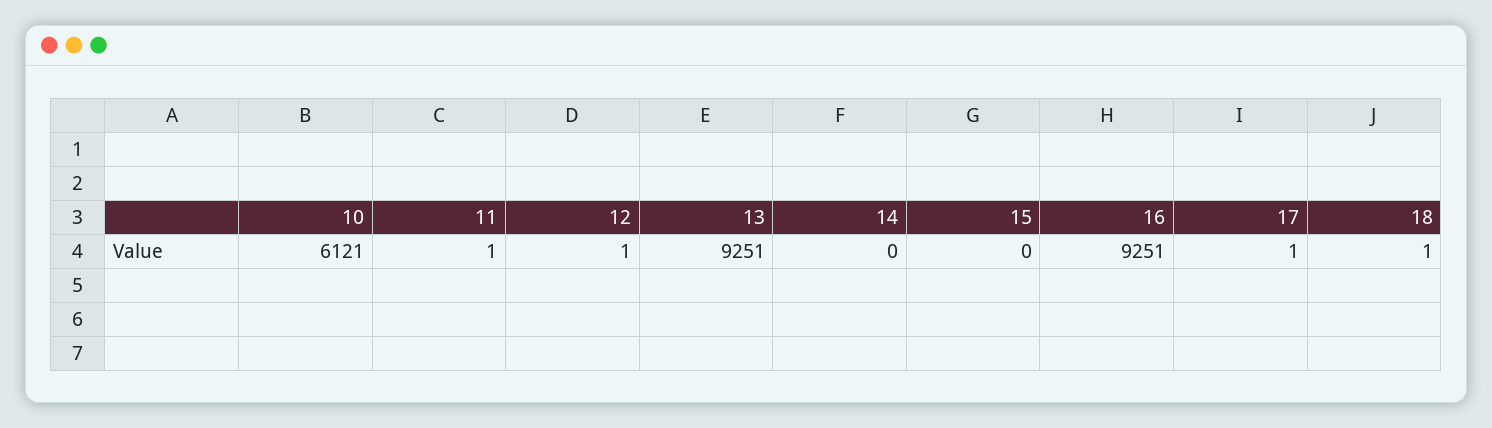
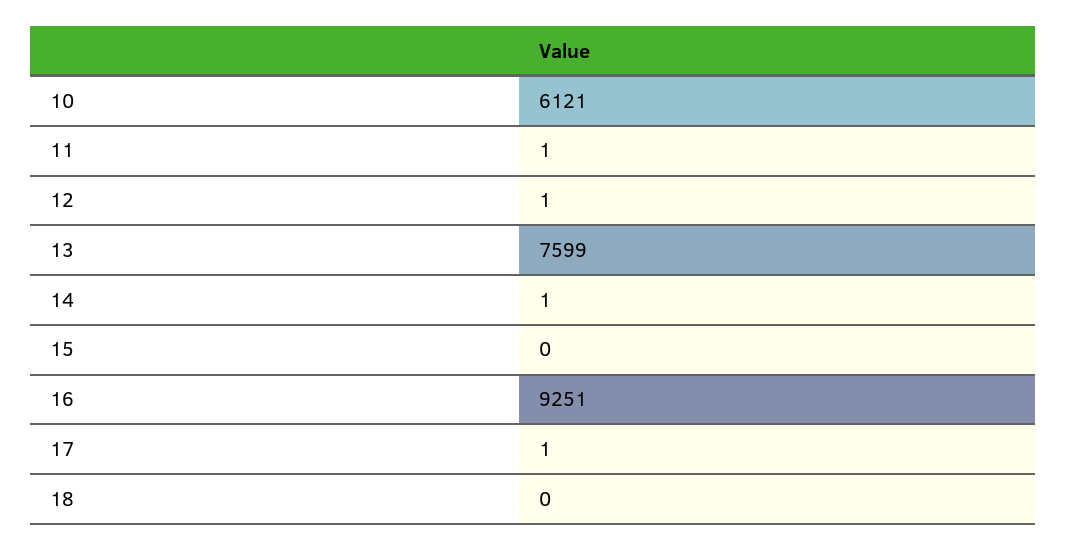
  {
    "10": 6121,
    "11": 1,
    "12": 1,
-   "13": 9251,
+   "13": 7599,
-   "14": 0,
+   "14": 1,
    "15": 0,
    "16": 9251,
    "17": 1,
-   "18": 1
+   "18": 0
  }

